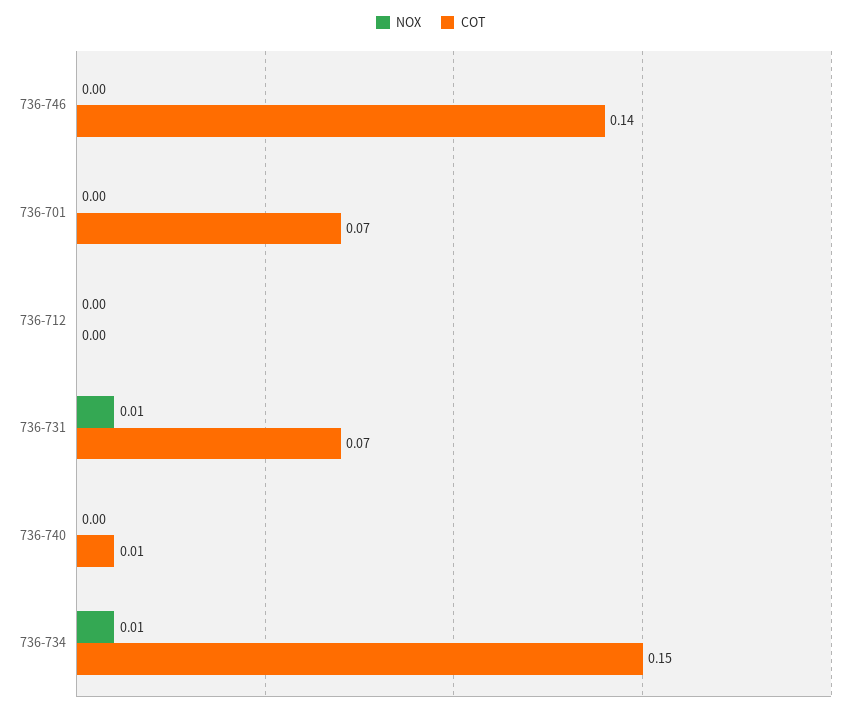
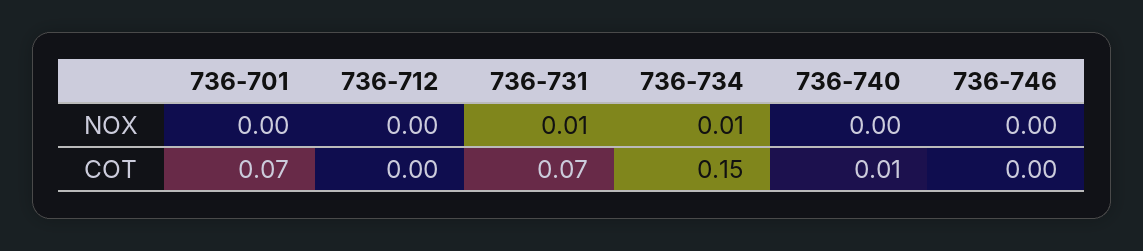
  {
    "NOX": {
      "736-746": 0,
      "736-701": 0,
      "736-712": 0,
      "736-731": 0.01,
      "736-740": 0,
      "736-734": 0.01
    },
    "COT": {
-     "736-746": 0.14,
+     "736-746": 0,
      "736-701": 0.07,
      "736-712": 0,
      "736-731": 0.07,
      "736-740": 0.01,
      "736-734": 0.15
    }
  }

